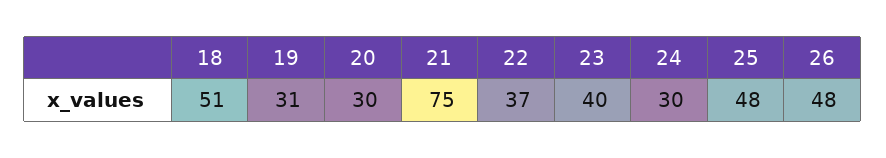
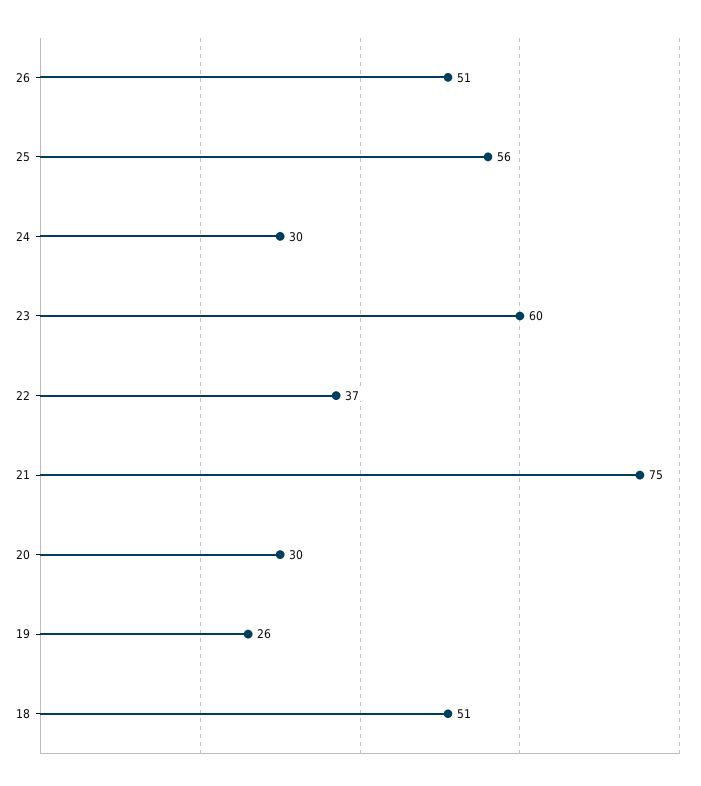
  {
    "18": 51,
-   "19": 31,
+   "19": 26,
    "20": 30,
    "21": 75,
    "22": 37,
-   "23": 40,
+   "23": 60,
    "24": 30,
-   "25": 48,
+   "25": 56,
-   "26": 48
+   "26": 51
  }

